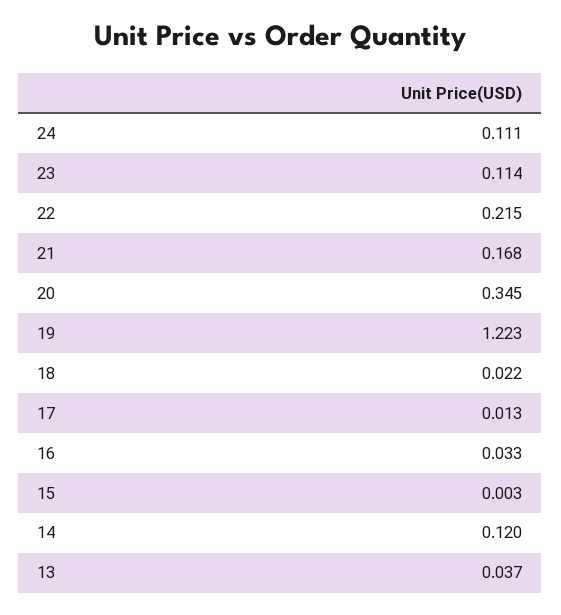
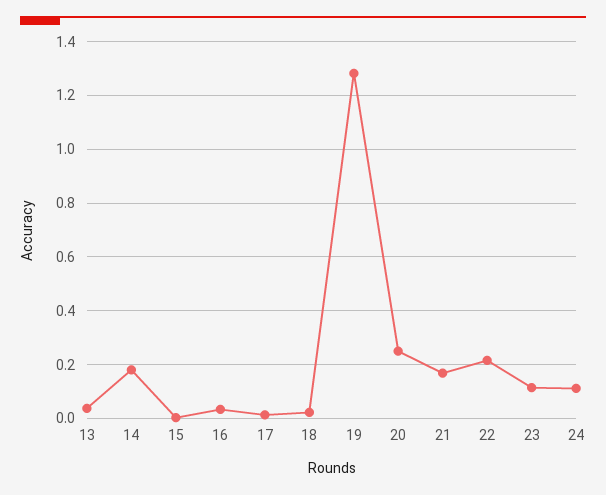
  {
    "24": 0.111,
    "23": 0.114,
    "22": 0.215,
    "21": 0.168,
-   "20": 0.345,
+   "20": 0.25,
-   "19": 1.223,
+   "19": 1.275,
    "18": 0.022,
    "17": 0.013,
    "16": 0.033,
    "15": 0.003,
-   "14": 0.12,
+   "14": 0.175,
    "13": 0.037
  }

